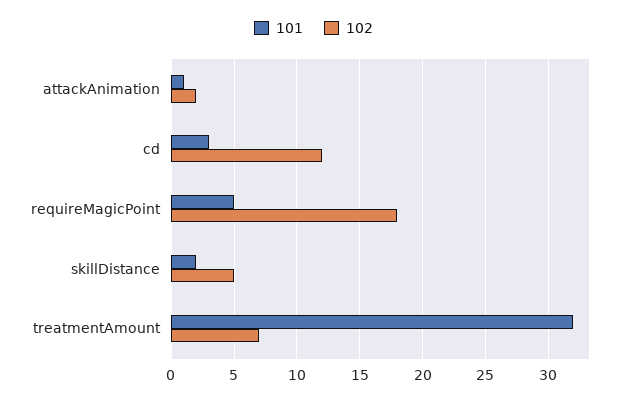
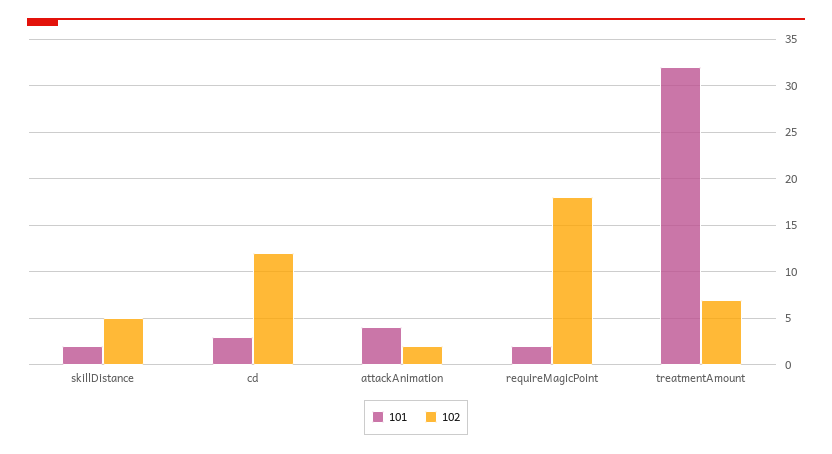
  {
    "101": {
-     "attackAnimation": 1,
+     "attackAnimation": 4,
      "cd": 3,
-     "requireMagicPoint": 5,
+     "requireMagicPoint": 2,
      "skillDistance": 2,
      "treatmentAmount": 32
    },
    "102": {
      "attackAnimation": 2,
      "cd": 12,
      "requireMagicPoint": 18,
      "skillDistance": 5,
      "treatmentAmount": 7
    }
  }

